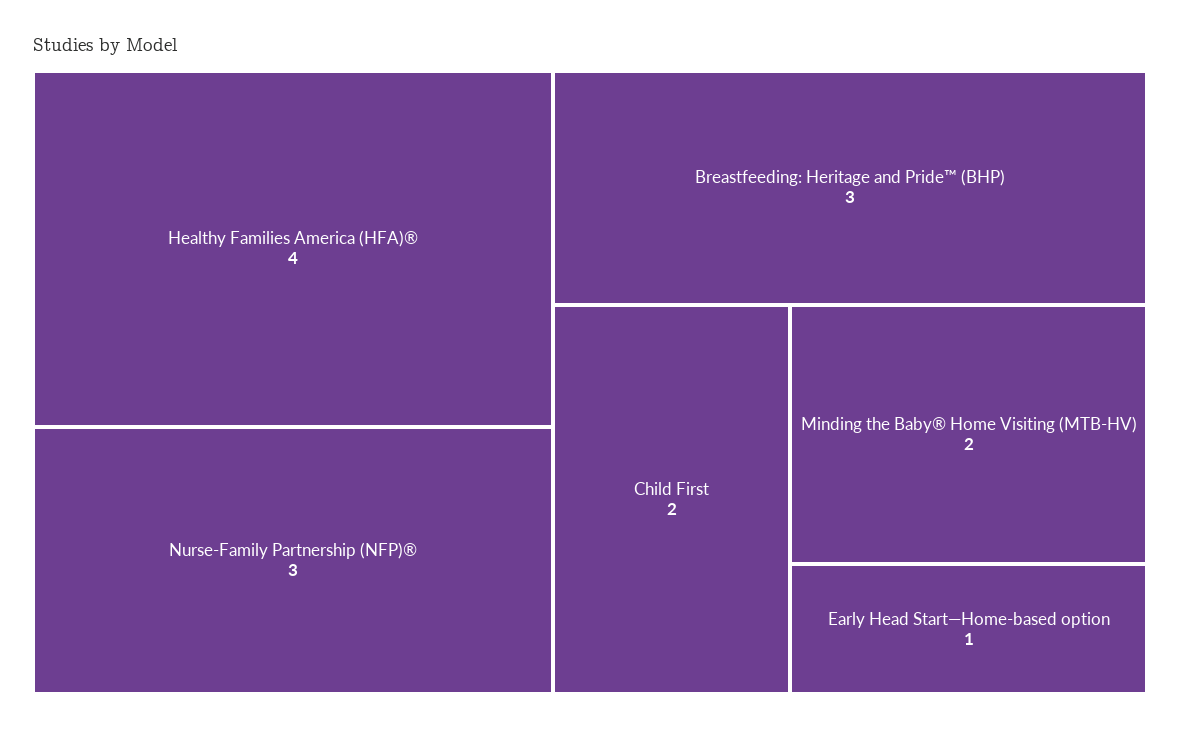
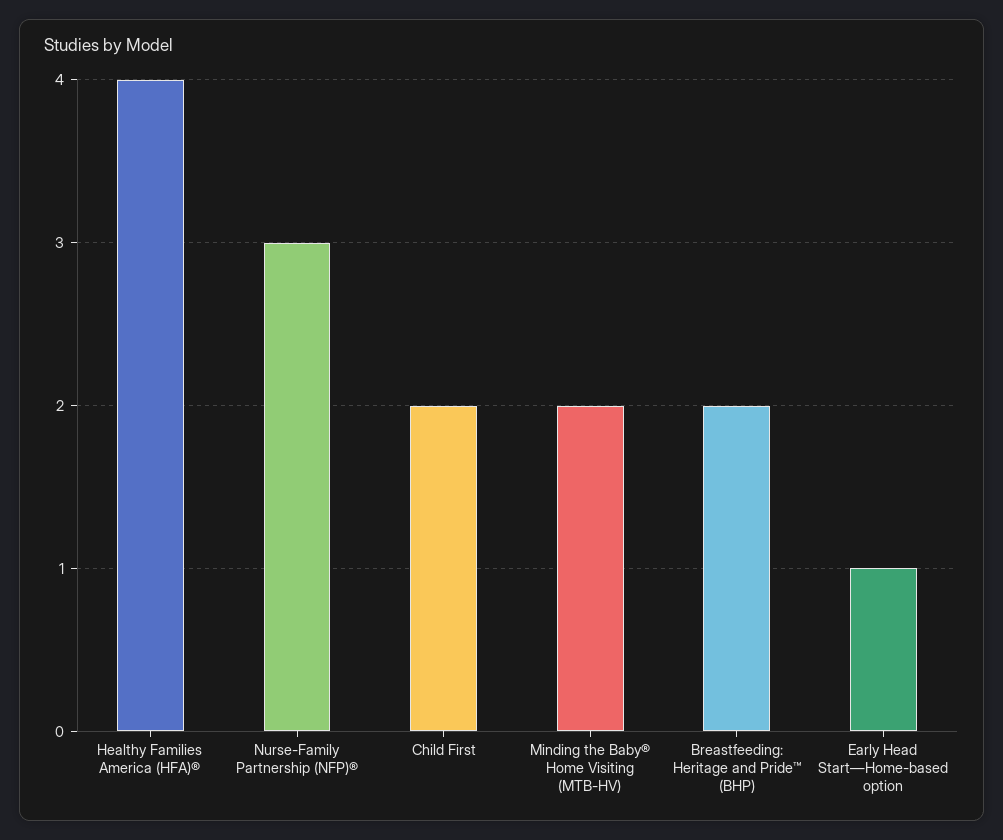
  {
    "Healthy Families America (HFA)®": 4,
    "Nurse-Family Partnership (NFP)®": 3,
-   "Breastfeeding: Heritage and Pride™ (BHP)": 3,
+   "Breastfeeding: Heritage and Pride™ (BHP)": 2,
    "Child First": 2,
    "Minding the Baby® Home Visiting (MTB-HV)": 2,
    "Early Head Start—Home-based option": 1
  }

